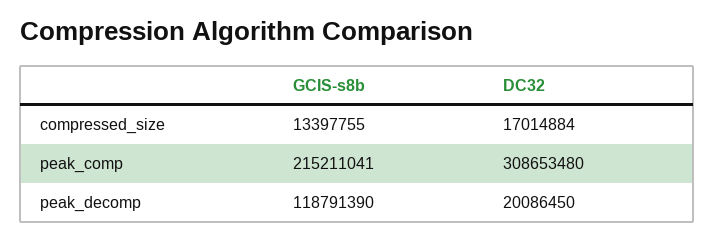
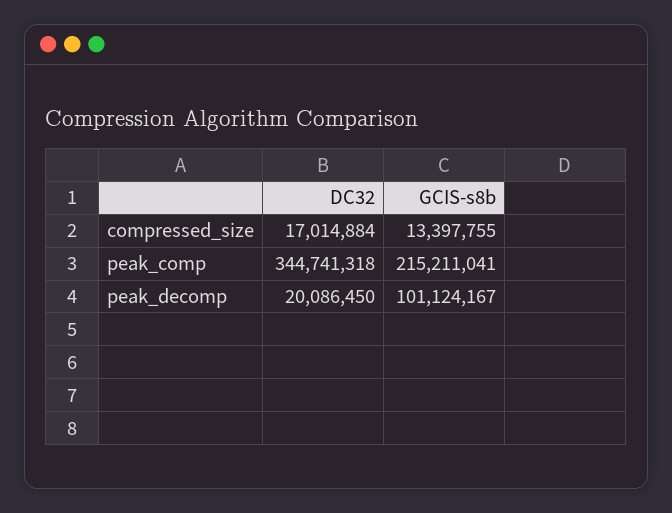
  {
    "GCIS-s8b": {
      "compressed_size": 13397755,
      "peak_comp": 215211041,
-     "peak_decomp": 118791390
+     "peak_decomp": 101124167
    },
    "DC32": {
      "compressed_size": 17014884,
-     "peak_comp": 308653480,
+     "peak_comp": 344741318,
      "peak_decomp": 20086450
    }
  }

